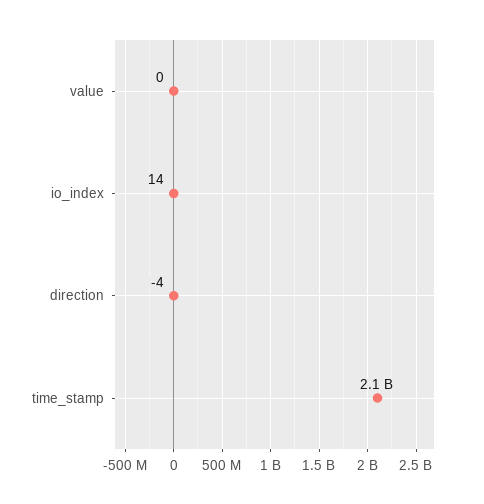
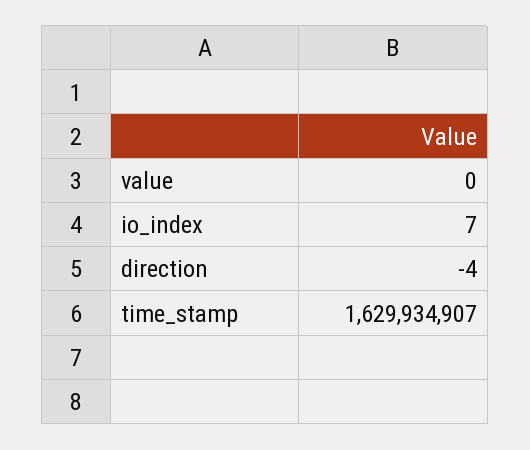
  {
    "value": 0,
-   "io_index": 14,
+   "io_index": 7,
    "direction": -4,
-   "time_stamp": 2100000000
+   "time_stamp": 1629934907
  }

